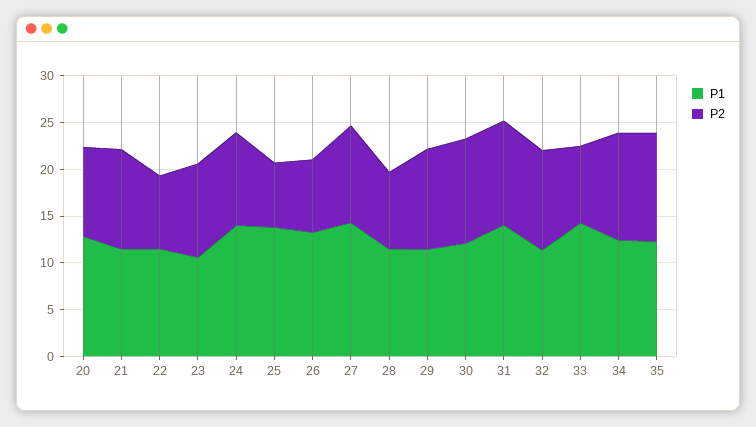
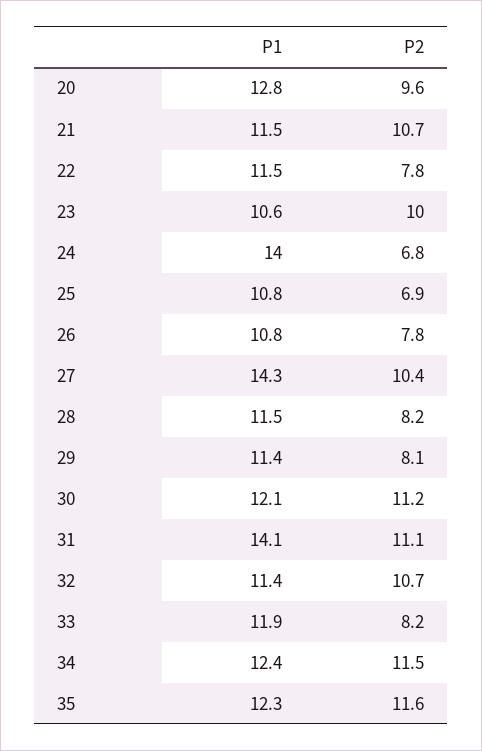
  {
    "P1": {
      "20": 12.8,
      "21": 11.5,
      "22": 11.5,
      "23": 10.6,
      "24": 14,
-     "25": 14,
+     "25": 10.8,
-     "26": 13,
+     "26": 10.8,
      "27": 14.3,
      "28": 11.5,
      "29": 11.4,
      "30": 12.1,
      "31": 14.1,
      "32": 11.4,
-     "33": 14,
+     "33": 11.9,
      "34": 12.4,
      "35": 12.3
    },
    "P2": {
      "20": 9.6,
      "21": 10.7,
      "22": 7.8,
      "23": 10,
-     "24": 10,
+     "24": 6.8,
      "25": 6.9,
      "26": 7.8,
      "27": 10.4,
      "28": 8.2,
-     "29": 11,
+     "29": 8.1,
      "30": 11.2,
      "31": 11.1,
      "32": 10.7,
      "33": 8.2,
      "34": 11.5,
      "35": 11.6
    }
  }

